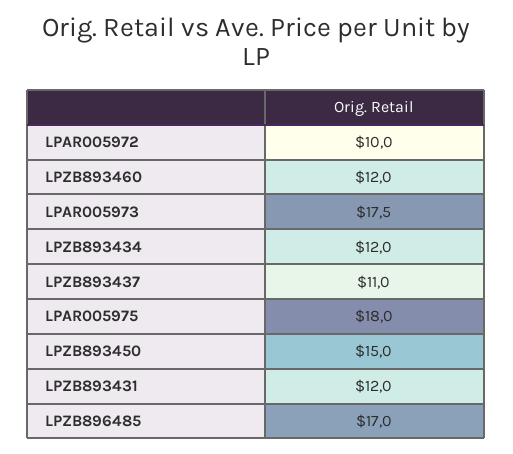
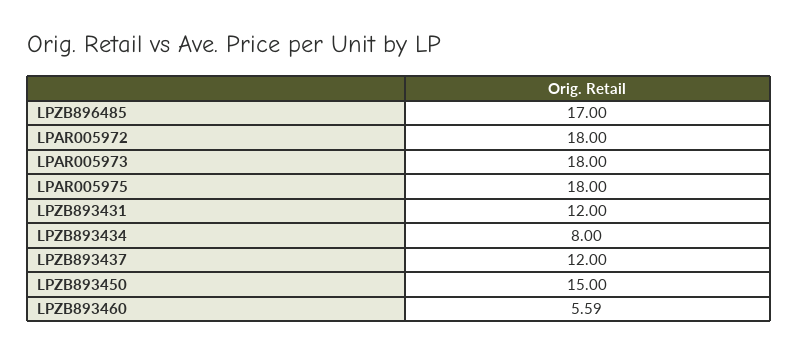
  {
-   "LPAR005972": 10,
+   "LPAR005972": 18,
-   "LPZB893460": 12,
+   "LPZB893460": 5.59,
-   "LPAR005973": 17.5,
+   "LPAR005973": 18,
-   "LPZB893434": 12,
+   "LPZB893434": 8,
-   "LPZB893437": 11,
+   "LPZB893437": 12,
    "LPAR005975": 18,
    "LPZB893450": 15,
    "LPZB893431": 12,
    "LPZB896485": 17
  }

